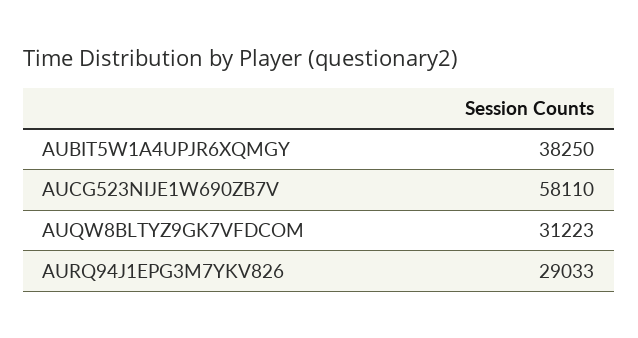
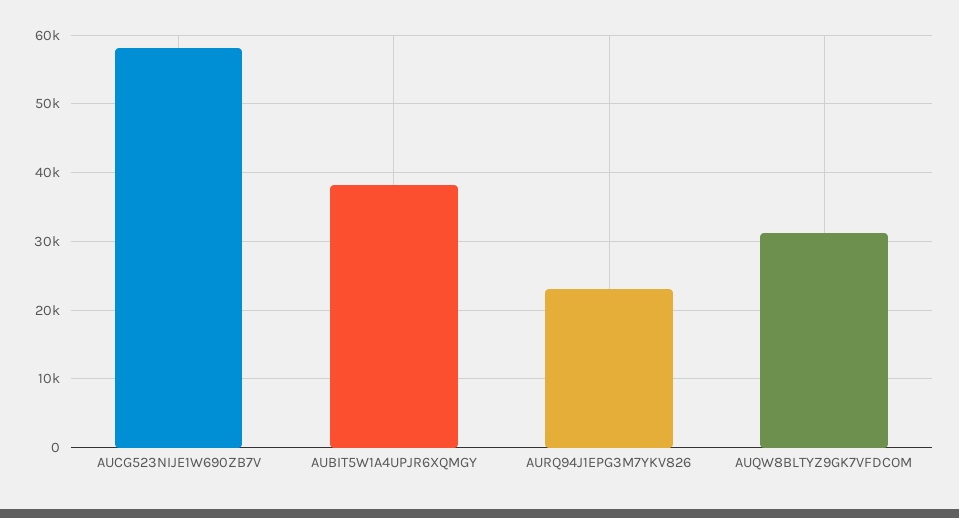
  {
    "AUBIT5W1A4UPJR6XQMGY": 38250,
    "AUCG523NIJE1W690ZB7V": 58110,
    "AUQW8BLTYZ9GK7VFDCOM": 31223,
-   "AURQ94J1EPG3M7YKV826": 29033
+   "AURQ94J1EPG3M7YKV826": 23000
  }

